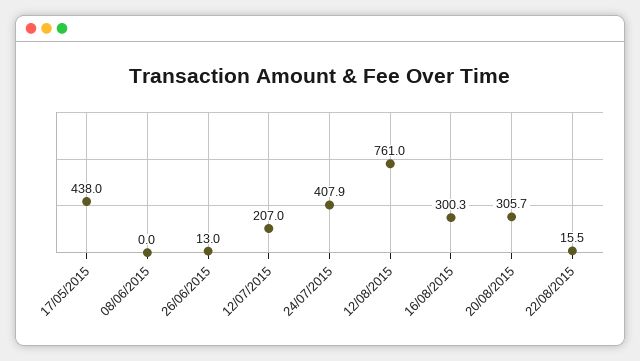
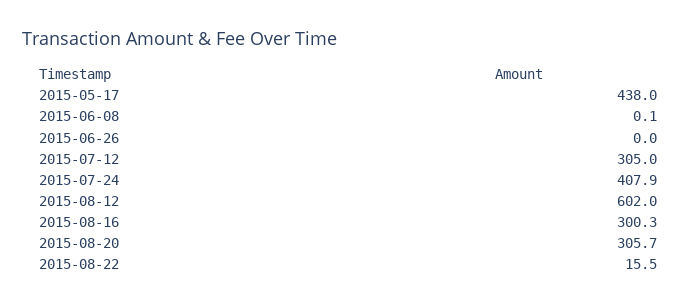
  {
    "17/05/2015": 438,
-   "08/06/2015": 0,
+   "08/06/2015": 0.1,
-   "26/06/2015": 13,
+   "26/06/2015": 0,
-   "12/07/2015": 207,
+   "12/07/2015": 305,
    "24/07/2015": 407.9,
-   "12/08/2015": 761,
+   "12/08/2015": 602,
    "16/08/2015": 300.3,
    "20/08/2015": 305.7,
    "22/08/2015": 15.5
  }

